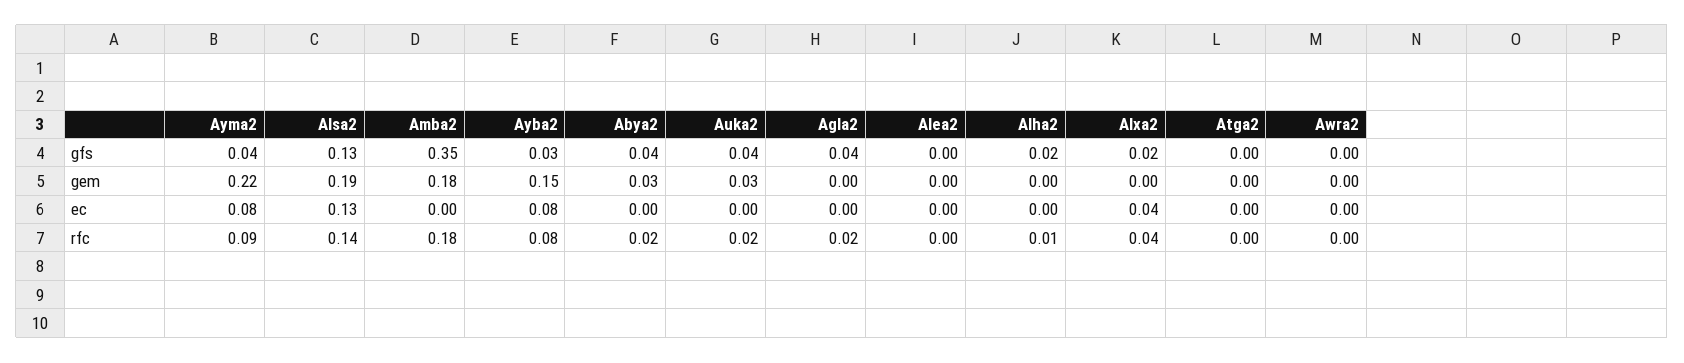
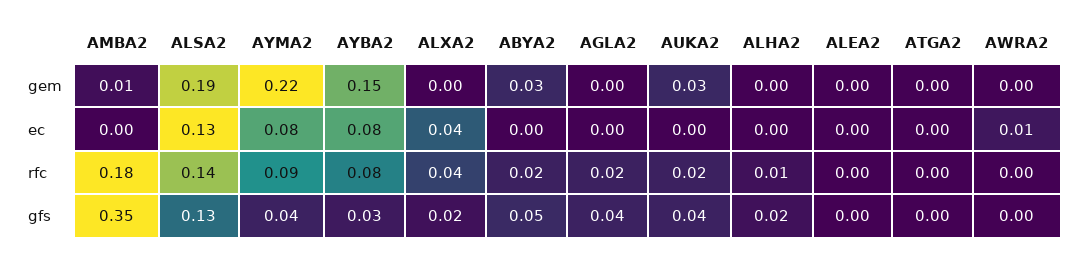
  {
    "Ayma2": {
      "gfs": 0.04,
      "gem": 0.22,
      "ec": 0.08,
      "rfc": 0.09
    },
    "Alsa2": {
      "gfs": 0.13,
      "gem": 0.19,
      "ec": 0.13,
      "rfc": 0.14
    },
    "Amba2": {
      "gfs": 0.35,
-     "gem": 0.18,
+     "gem": 0.01,
      "ec": 0,
      "rfc": 0.18
    },
    "Ayba2": {
      "gfs": 0.03,
      "gem": 0.15,
      "ec": 0.08,
      "rfc": 0.08
    },
    "Abya2": {
-     "gfs": 0.04,
+     "gfs": 0.05,
      "gem": 0.03,
      "ec": 0,
      "rfc": 0.02
    },
    "Auka2": {
      "gfs": 0.04,
      "gem": 0.03,
      "ec": 0,
      "rfc": 0.02
    },
    "Agla2": {
      "gfs": 0.04,
      "gem": 0,
      "ec": 0,
      "rfc": 0.02
    },
    "Alea2": {
      "gfs": 0,
      "gem": 0,
      "ec": 0,
      "rfc": 0
    },
    "Alha2": {
      "gfs": 0.02,
      "gem": 0,
      "ec": 0,
      "rfc": 0.01
    },
    "Alxa2": {
      "gfs": 0.02,
      "gem": 0,
      "ec": 0.04,
      "rfc": 0.04
    },
    "Atga2": {
      "gfs": 0,
      "gem": 0,
      "ec": 0,
      "rfc": 0
    },
    "Awra2": {
      "gfs": 0,
      "gem": 0,
-     "ec": 0,
+     "ec": 0.01,
      "rfc": 0
    }
  }

